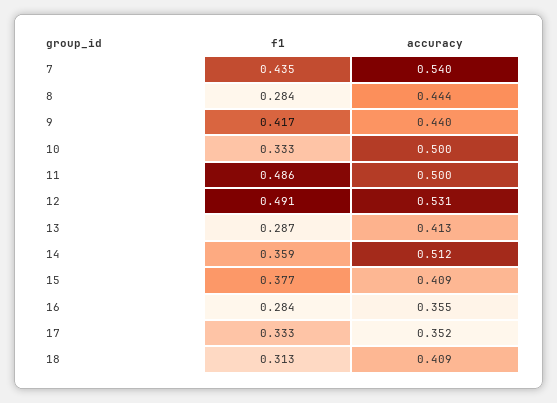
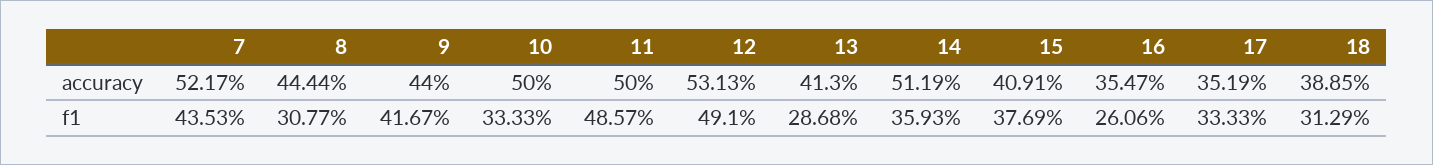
  {
    "f1": {
      "7": 0.4353,
-     "8": 0.284,
+     "8": 0.3077,
      "9": 0.4167,
      "10": 0.3333,
      "11": 0.4857,
      "12": 0.491,
      "13": 0.2868,
      "14": 0.3593,
      "15": 0.3769,
-     "16": 0.284,
+     "16": 0.2606,
      "17": 0.3333,
      "18": 0.3129
    },
    "accuracy": {
-     "7": 0.54,
+     "7": 0.5217,
      "8": 0.4444,
      "9": 0.44,
      "10": 0.5,
      "11": 0.5,
      "12": 0.5313,
      "13": 0.413,
      "14": 0.5119,
      "15": 0.4091,
      "16": 0.3547,
      "17": 0.3519,
-     "18": 0.409
+     "18": 0.3885
    }
  }

